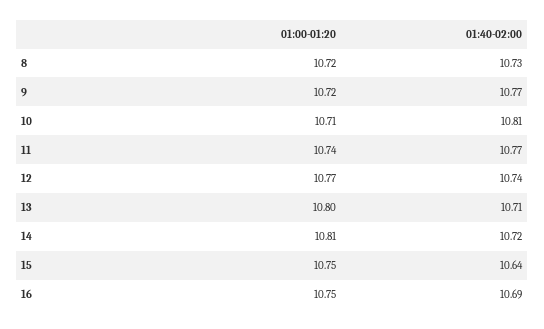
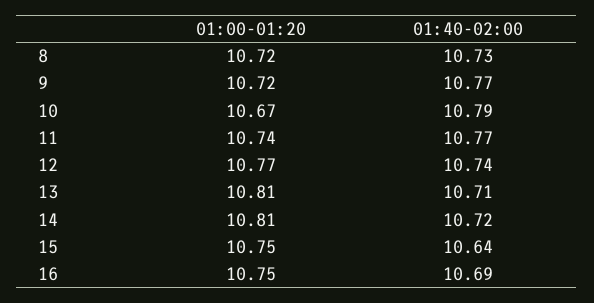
  {
    "01:00-01:20": {
      "8": 10.72,
      "9": 10.72,
-     "10": 10.71,
+     "10": 10.67,
      "11": 10.74,
      "12": 10.77,
-     "13": 10.8,
+     "13": 10.81,
      "14": 10.81,
      "15": 10.75,
      "16": 10.75
    },
    "01:40-02:00": {
      "8": 10.73,
      "9": 10.77,
-     "10": 10.81,
+     "10": 10.79,
      "11": 10.77,
      "12": 10.74,
      "13": 10.71,
      "14": 10.72,
      "15": 10.64,
      "16": 10.69
    }
  }

